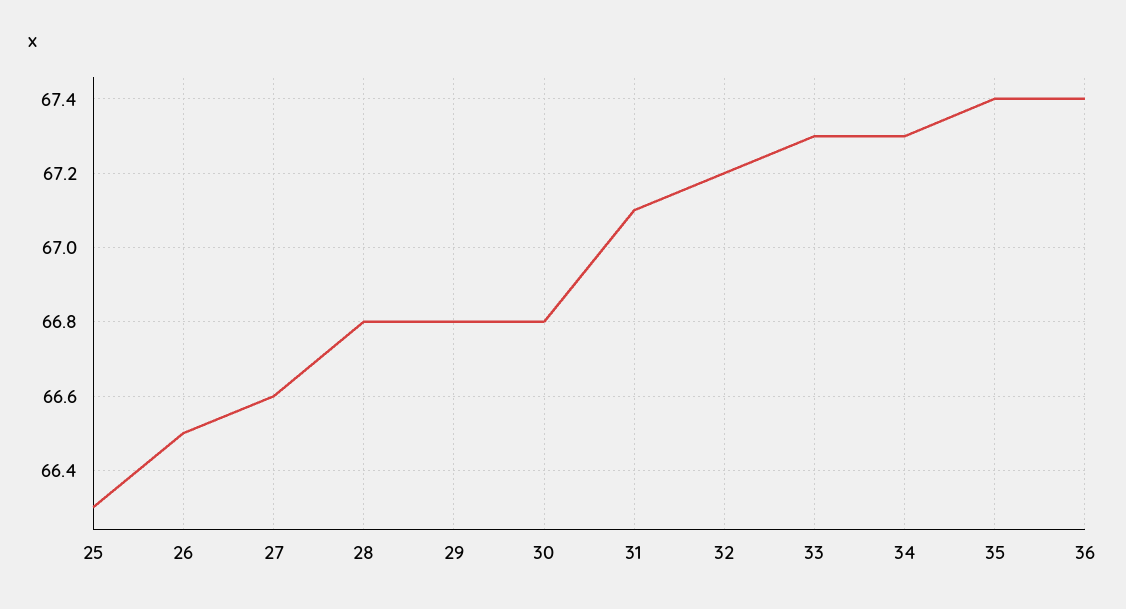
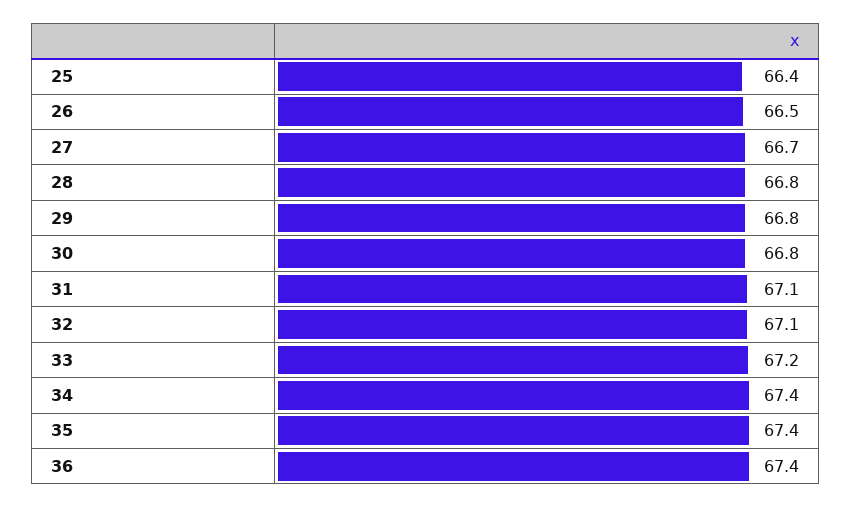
  {
-   "25": 66.3,
+   "25": 66.4,
    "26": 66.5,
-   "27": 66.6,
+   "27": 66.7,
    "28": 66.8,
    "29": 66.8,
    "30": 66.8,
    "31": 67.1,
-   "32": 67.2,
+   "32": 67.1,
-   "33": 67.3,
+   "33": 67.2,
-   "34": 67.3,
+   "34": 67.4,
    "35": 67.4,
    "36": 67.4
  }

